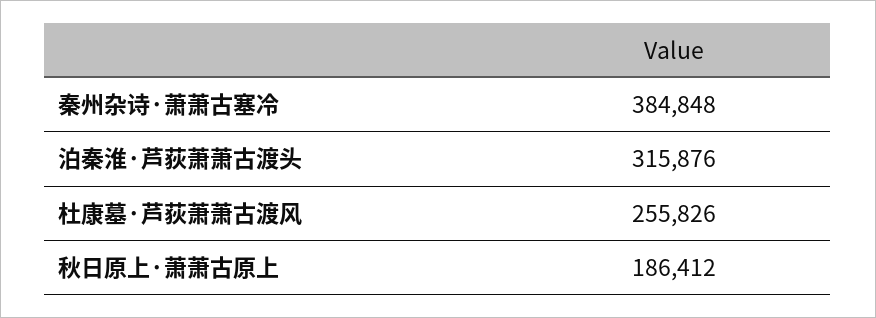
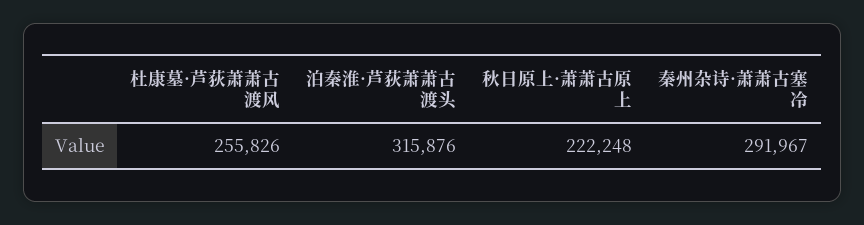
  {
-   "秦州杂诗·萧萧古塞冷": 384848,
+   "秦州杂诗·萧萧古塞冷": 291967,
    "泊秦淮·芦荻萧萧古渡头": 315876,
    "杜康墓·芦荻萧萧古渡风": 255826,
-   "秋日原上·萧萧古原上": 186412
+   "秋日原上·萧萧古原上": 222248
  }

